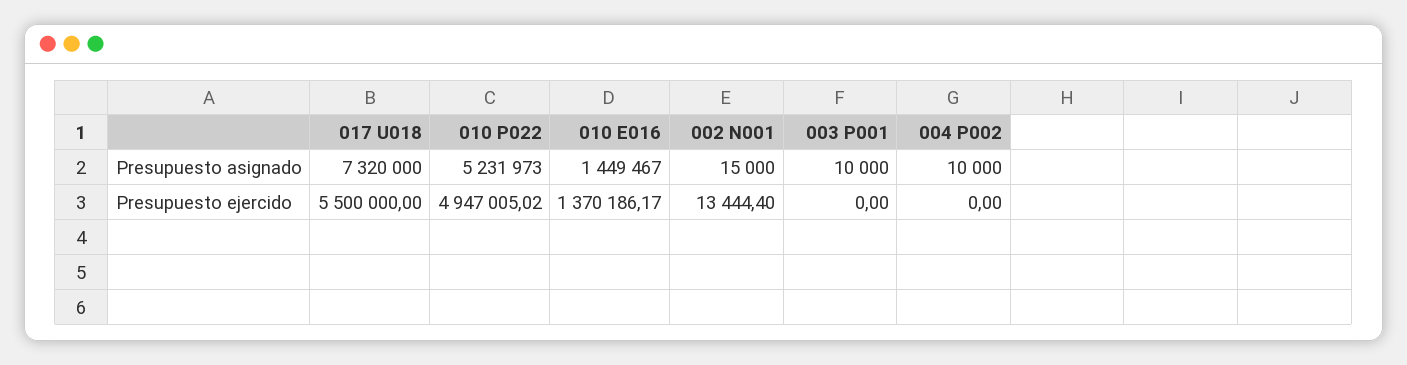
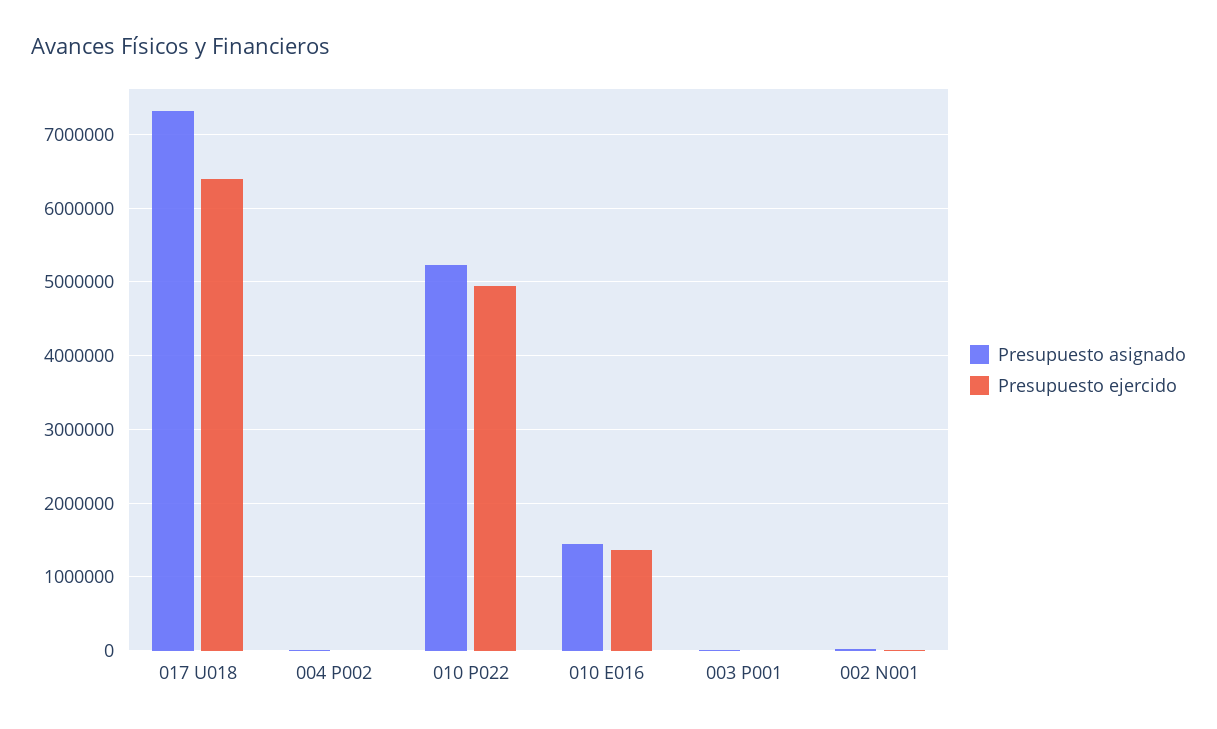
  {
    "Presupuesto asignado": {
      "017 U018": 7320000,
      "010 P022": 5231973,
      "010 E016": 1449467,
      "002 N001": 15000,
      "003 P001": 10000,
      "004 P002": 10000
    },
    "Presupuesto ejercido": {
-     "017 U018": 5500000,
+     "017 U018": 6400000,
      "010 P022": 4947005.02,
      "010 E016": 1370186.17,
      "002 N001": 13444.4,
      "003 P001": 0,
      "004 P002": 0
    }
  }

